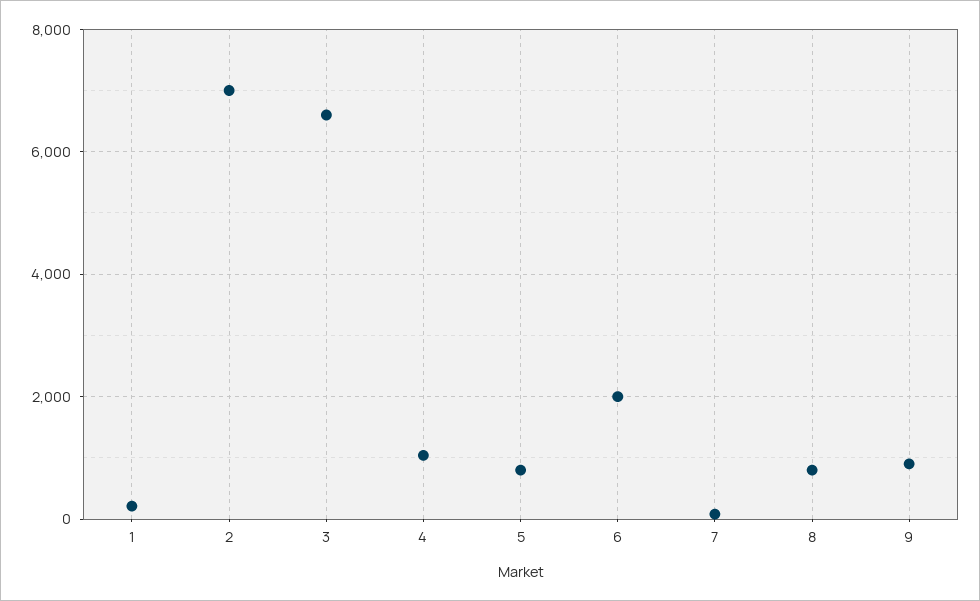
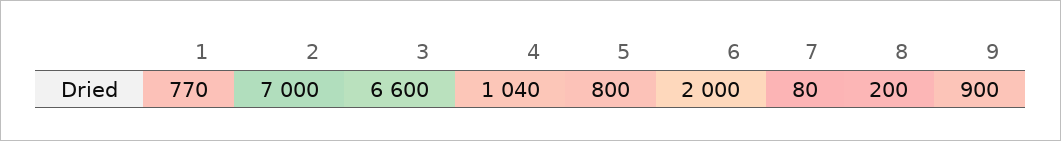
  {
-   "1": 200,
+   "1": 770,
    "2": 7000,
    "3": 6600,
    "4": 1040,
    "5": 800,
    "6": 2000,
    "7": 80,
-   "8": 800,
+   "8": 200,
    "9": 900
  }

